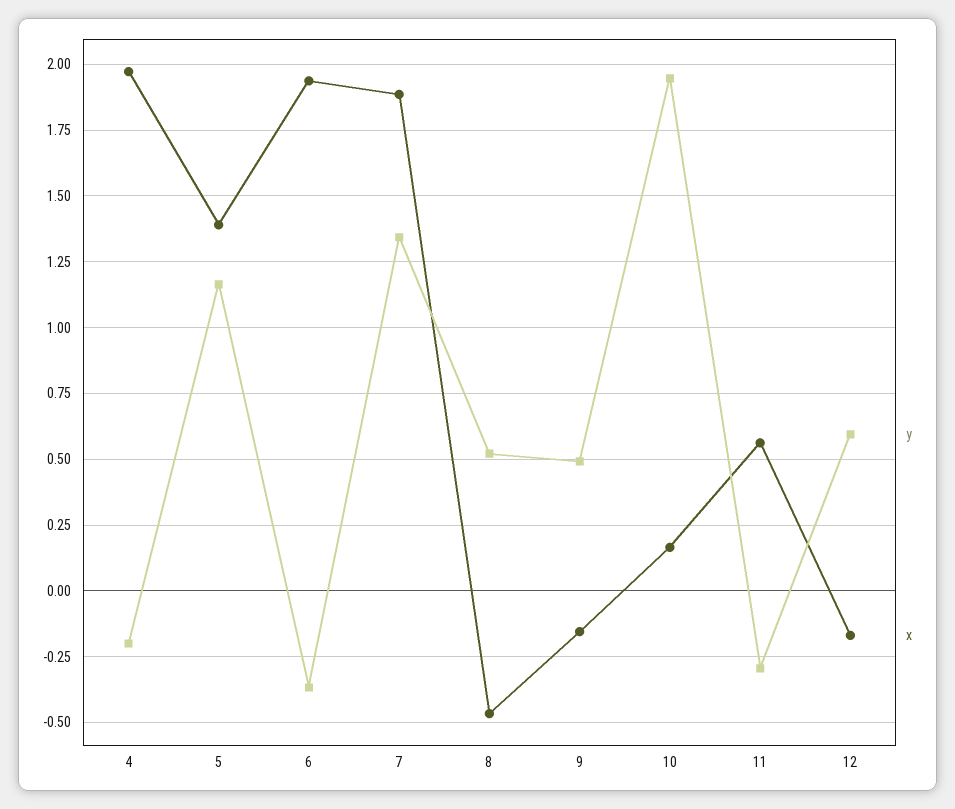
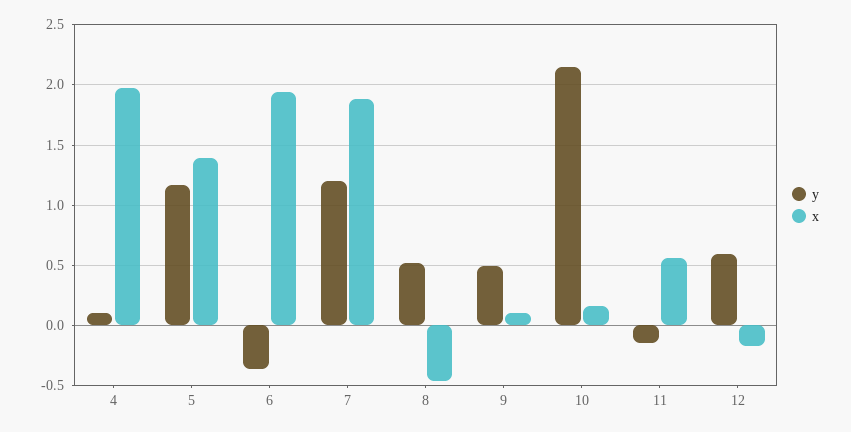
  {
    "y": {
-     "4": -0.2,
+     "4": 0.1,
      "5": 1.175,
      "6": -0.375,
-     "7": 1.35,
+     "7": 1.2,
      "8": 0.525,
      "9": 0.5,
-     "10": 1.95,
+     "10": 2.15,
-     "11": -0.3,
+     "11": -0.15,
      "12": 0.6
    },
    "x": {
      "4": 1.975,
      "5": 1.4,
      "6": 1.925,
      "7": 1.875,
      "8": -0.475,
-     "9": -0.15,
+     "9": 0.1,
      "10": 0.175,
      "11": 0.55,
      "12": -0.175
    }
  }

